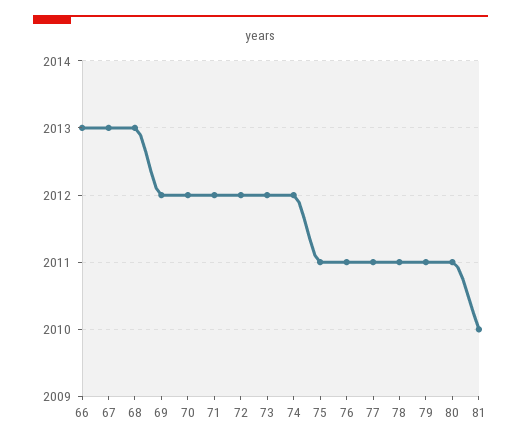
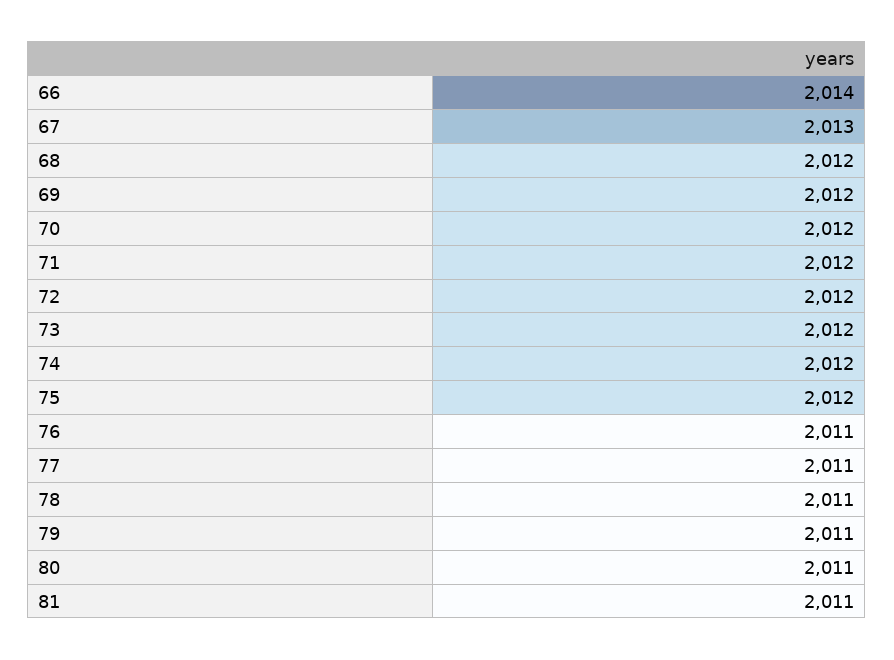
  {
-   "66": 2013,
+   "66": 2014,
    "67": 2013,
-   "68": 2013,
+   "68": 2012,
    "69": 2012,
    "70": 2012,
    "71": 2012,
    "72": 2012,
    "73": 2012,
    "74": 2012,
-   "75": 2011,
+   "75": 2012,
    "76": 2011,
    "77": 2011,
    "78": 2011,
    "79": 2011,
    "80": 2011,
-   "81": 2010
+   "81": 2011
  }

